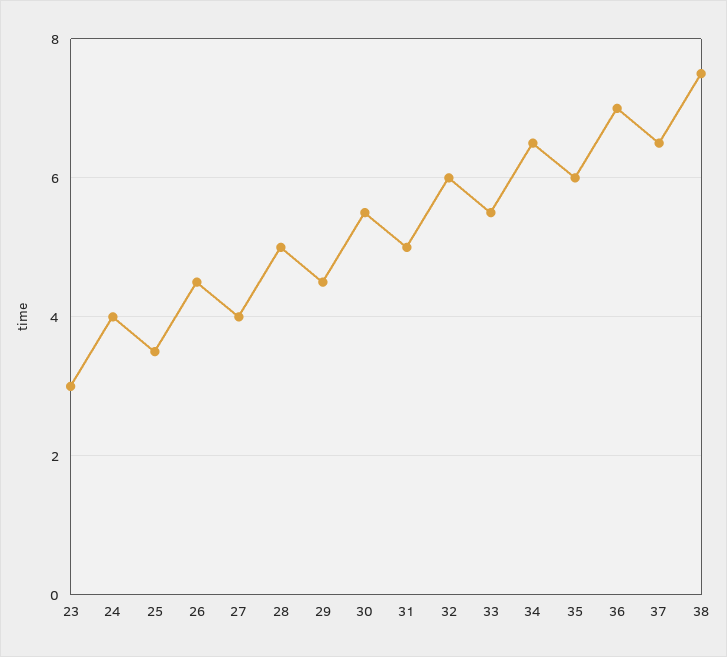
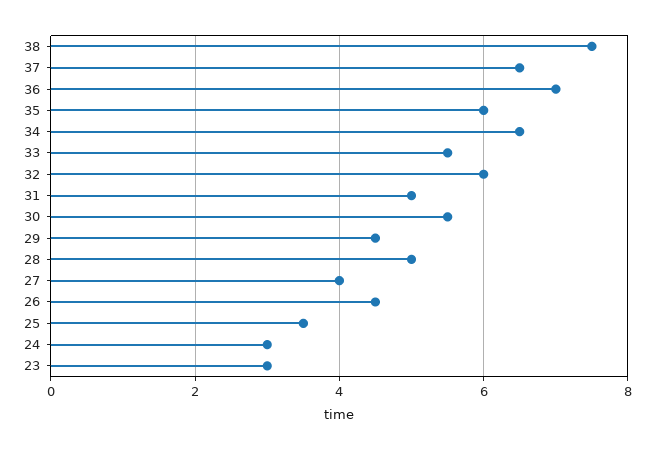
  {
    "23": 3,
-   "24": 4,
+   "24": 3,
    "25": 3.5,
    "26": 4.5,
    "27": 4,
    "28": 5,
    "29": 4.5,
    "30": 5.5,
    "31": 5,
    "32": 6,
    "33": 5.5,
    "34": 6.5,
    "35": 6,
    "36": 7,
    "37": 6.5,
    "38": 7.5
  }

